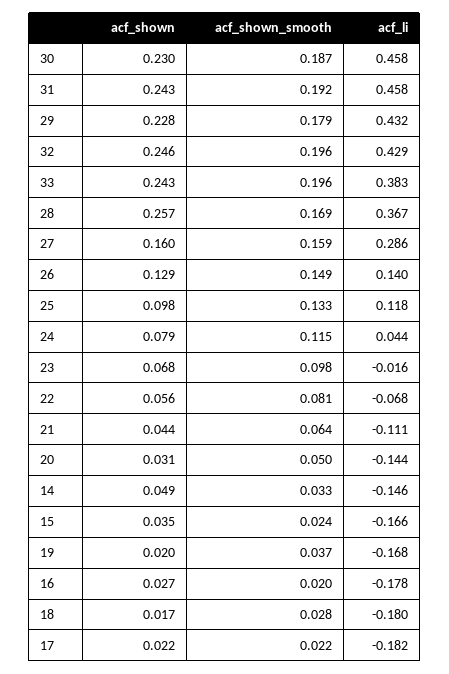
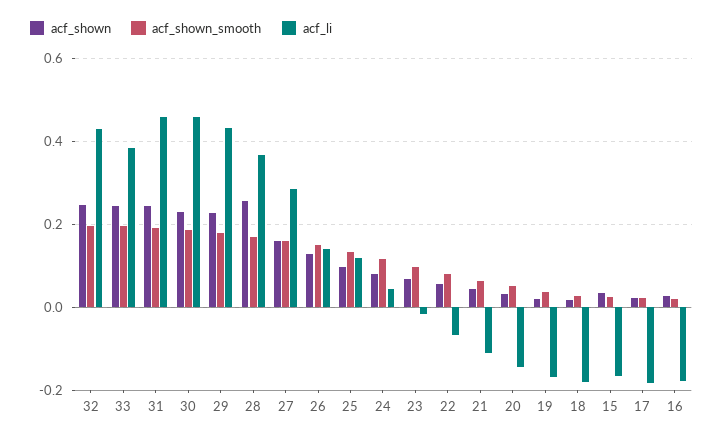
  {
    "acf_shown": {
      "30": 0.23,
      "31": 0.243,
      "29": 0.228,
      "32": 0.246,
      "33": 0.243,
      "28": 0.257,
      "27": 0.16,
      "26": 0.129,
      "25": 0.098,
      "24": 0.079,
      "23": 0.068,
      "22": 0.056,
      "21": 0.044,
      "20": 0.031,
-     "14": 0.049,
      "15": 0.035,
      "19": 0.02,
      "16": 0.027,
      "18": 0.017,
      "17": 0.022
    },
    "acf_shown_smooth": {
      "30": 0.187,
      "31": 0.192,
      "29": 0.179,
      "32": 0.196,
      "33": 0.196,
      "28": 0.169,
      "27": 0.159,
      "26": 0.149,
      "25": 0.133,
      "24": 0.115,
      "23": 0.098,
      "22": 0.081,
      "21": 0.064,
      "20": 0.05,
-     "14": 0.033,
      "15": 0.024,
      "19": 0.037,
      "16": 0.02,
      "18": 0.028,
      "17": 0.022
    },
    "acf_li": {
      "30": 0.458,
      "31": 0.458,
      "29": 0.432,
      "32": 0.429,
      "33": 0.383,
      "28": 0.367,
      "27": 0.286,
      "26": 0.14,
      "25": 0.118,
      "24": 0.044,
      "23": -0.016,
      "22": -0.068,
      "21": -0.111,
      "20": -0.144,
-     "14": -0.146,
      "15": -0.166,
      "19": -0.168,
      "16": -0.178,
      "18": -0.18,
      "17": -0.182
    }
  }

